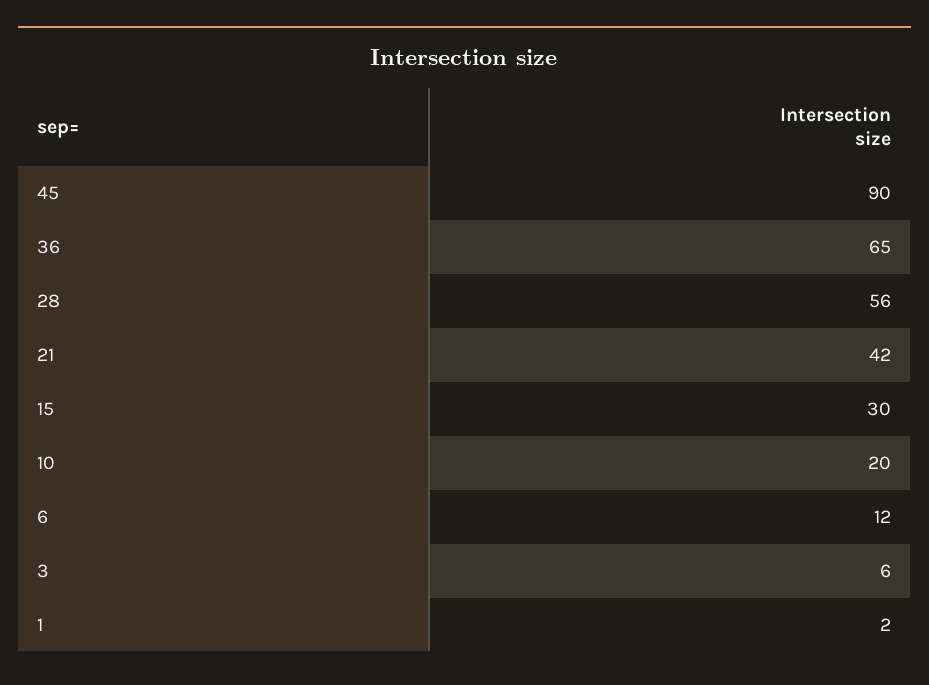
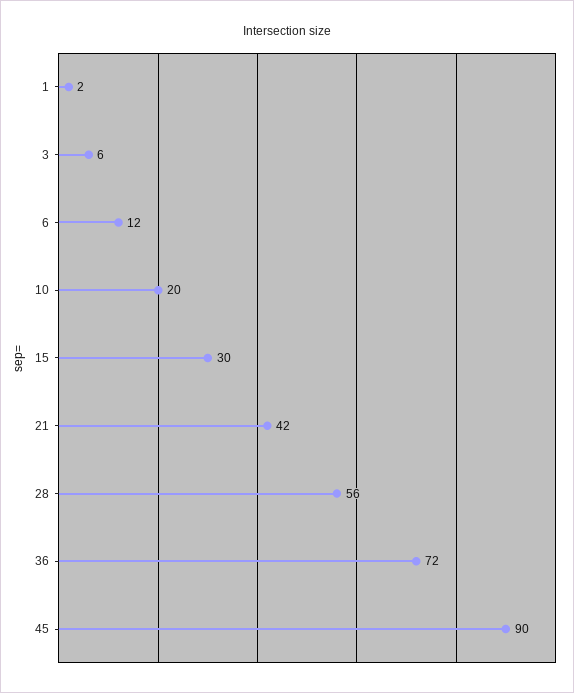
  {
    "45": 90,
-   "36": 65,
+   "36": 72,
    "28": 56,
    "21": 42,
    "15": 30,
    "10": 20,
    "6": 12,
    "3": 6,
    "1": 2
  }

